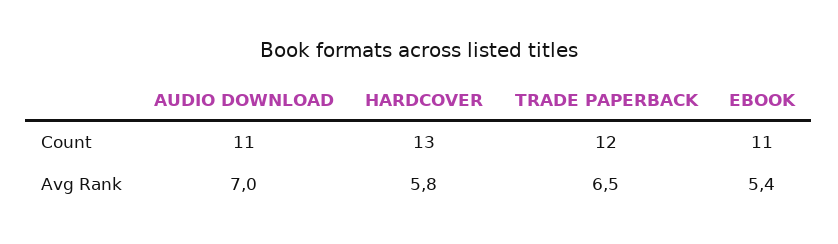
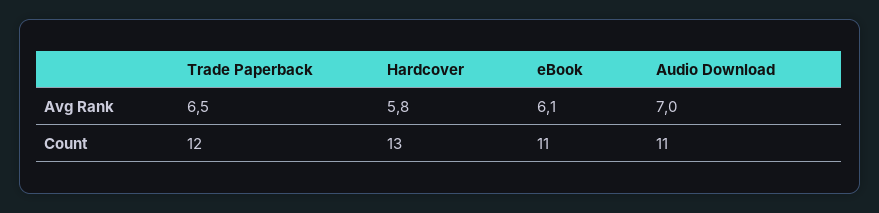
  {
    "AUDIO DOWNLOAD": {
      "Count": 11,
      "Avg Rank": 7
    },
    "HARDCOVER": {
      "Count": 13,
      "Avg Rank": 5.8
    },
    "TRADE PAPERBACK": {
      "Count": 12,
      "Avg Rank": 6.5
    },
    "EBOOK": {
      "Count": 11,
-     "Avg Rank": 5.4
+     "Avg Rank": 6.1
    }
  }

